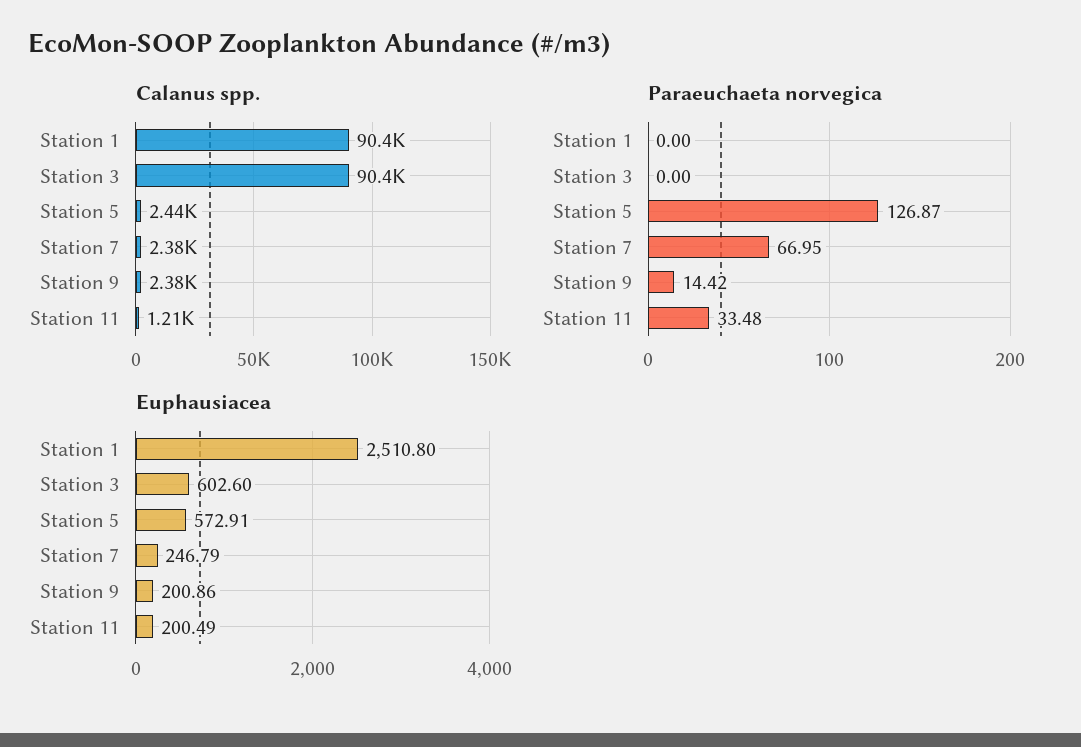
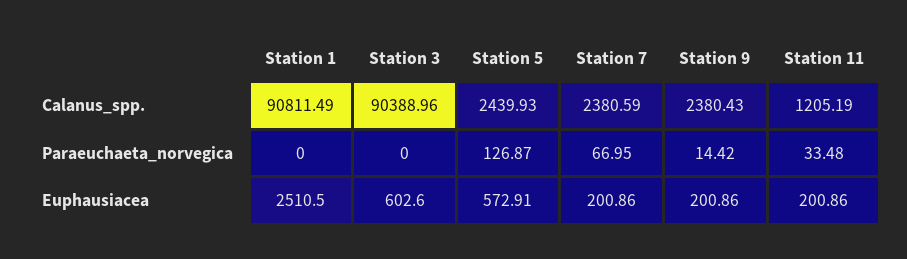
  {
    "Calanus spp.": {
-     "Station 1": 90400,
+     "Station 1": 90811.49,
      "Station 3": 90388.96,
      "Station 5": 2439.93,
      "Station 7": 2380.59,
      "Station 9": 2380.43,
      "Station 11": 1205.19
    },
    "Paraeuchaeta norvegica": {
      "Station 1": 0,
      "Station 3": 0,
      "Station 5": 126.87,
      "Station 7": 66.95,
      "Station 9": 14.42,
      "Station 11": 33.48
    },
    "Euphausiacea": {
-     "Station 1": 2510.8,
+     "Station 1": 2510.5,
      "Station 3": 602.6,
      "Station 5": 572.91,
-     "Station 7": 246.79,
+     "Station 7": 200.86,
      "Station 9": 200.86,
-     "Station 11": 200.49
+     "Station 11": 200.86
    }
  }

